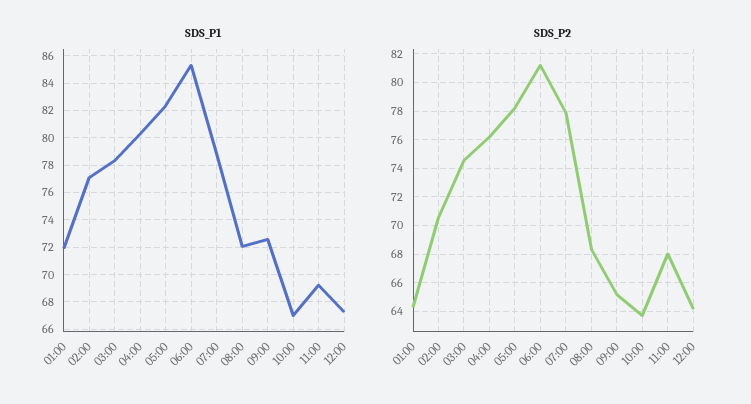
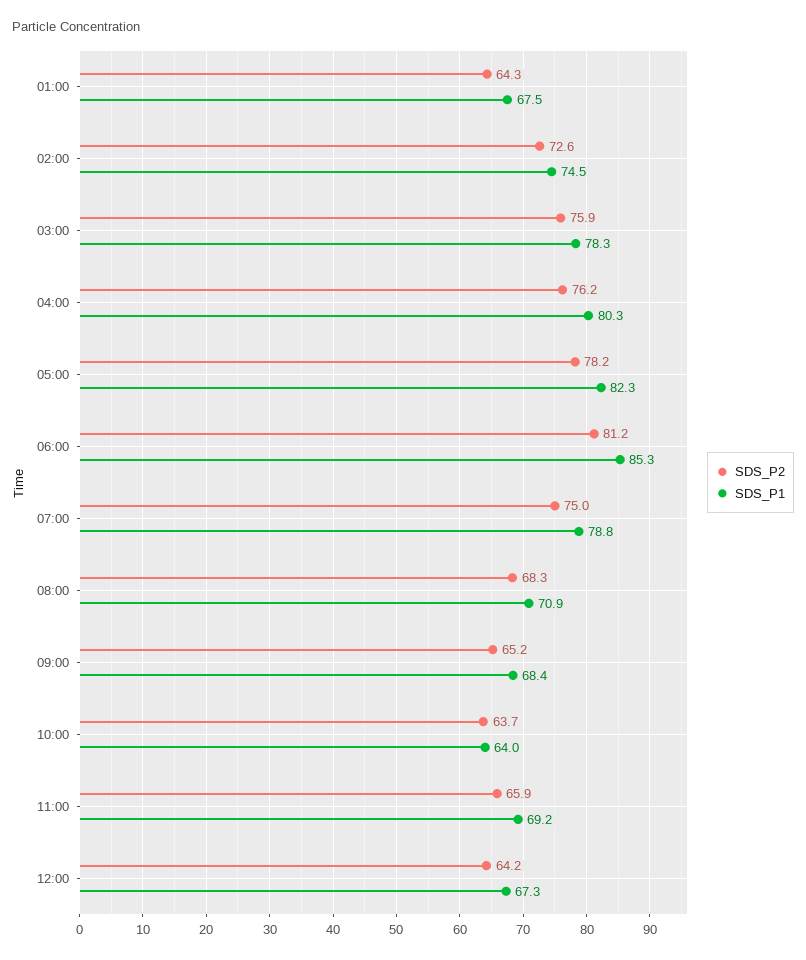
  {
    "SDS_P1": {
-     "01:00": 72,
+     "01:00": 67.5,
-     "02:00": 77,
+     "02:00": 74.5,
      "03:00": 78.3,
      "04:00": 80.3,
      "05:00": 82.3,
      "06:00": 85.3,
      "07:00": 78.8,
-     "08:00": 72,
+     "08:00": 70.9,
-     "09:00": 72.5,
+     "09:00": 68.4,
-     "10:00": 67,
+     "10:00": 64,
      "11:00": 69.2,
      "12:00": 67.3
    },
    "SDS_P2": {
      "01:00": 64.3,
-     "02:00": 70.5,
+     "02:00": 72.6,
-     "03:00": 74.5,
+     "03:00": 75.9,
      "04:00": 76.2,
      "05:00": 78.2,
      "06:00": 81.2,
-     "07:00": 78,
+     "07:00": 75,
      "08:00": 68.3,
      "09:00": 65.2,
      "10:00": 63.7,
-     "11:00": 68,
+     "11:00": 65.9,
      "12:00": 64.2
    }
  }

